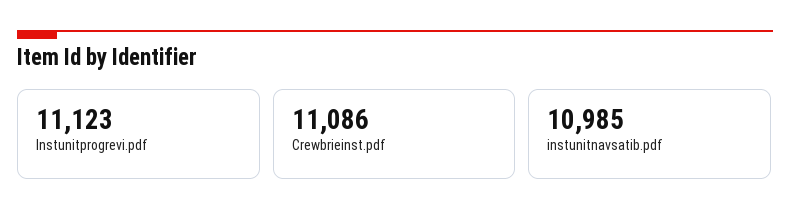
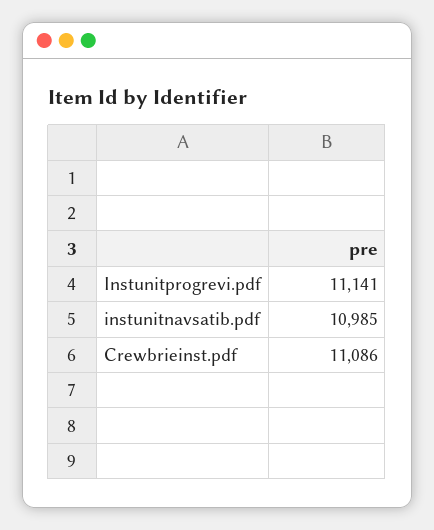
  {
-   "Instunitprogrevi.pdf": 11123,
+   "Instunitprogrevi.pdf": 11141,
    "Crewbrieinst.pdf": 11086,
    "instunitnavsatib.pdf": 10985
  }

